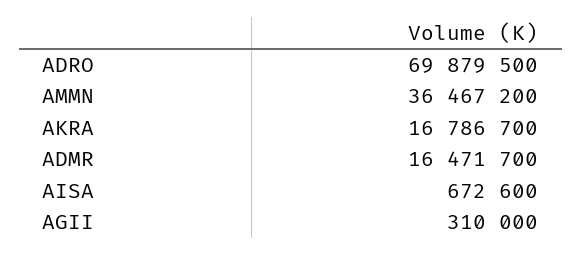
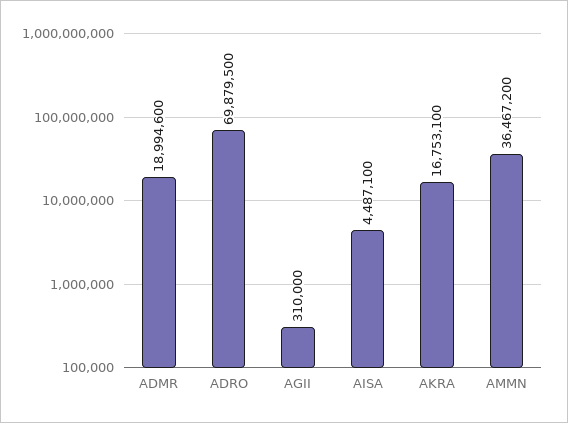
  {
    "ADRO": 69879500,
    "AMMN": 36467200,
-   "AKRA": 16786700,
+   "AKRA": 16753100,
-   "ADMR": 16471700,
+   "ADMR": 18994600,
-   "AISA": 672600,
+   "AISA": 4487100,
    "AGII": 310000
  }

